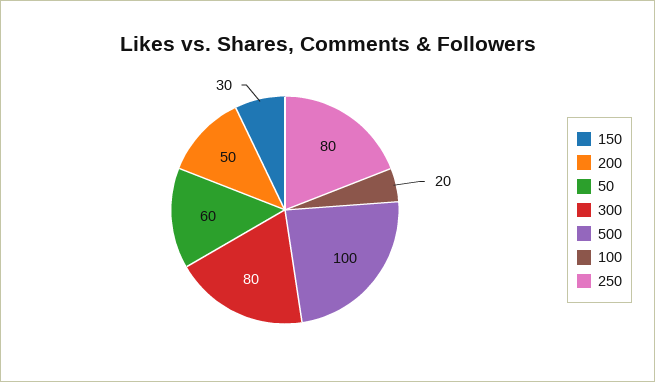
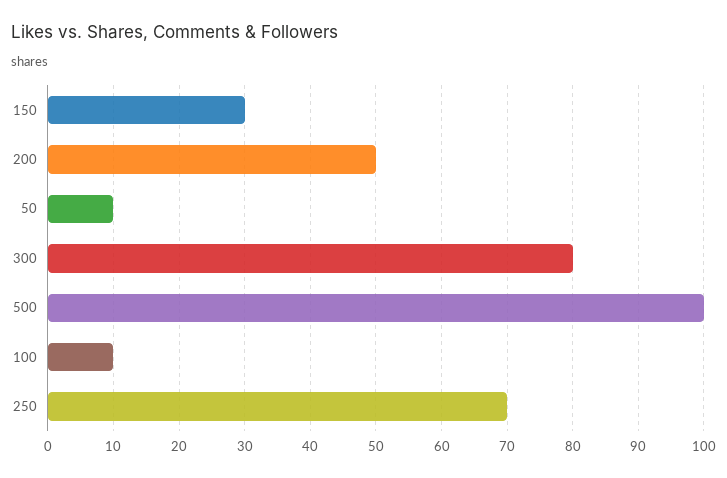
  {
    "150": 30,
    "200": 50,
-   "50": 60,
+   "50": 10,
    "300": 80,
    "500": 100,
-   "100": 20,
+   "100": 10,
-   "250": 80
+   "250": 70
  }

